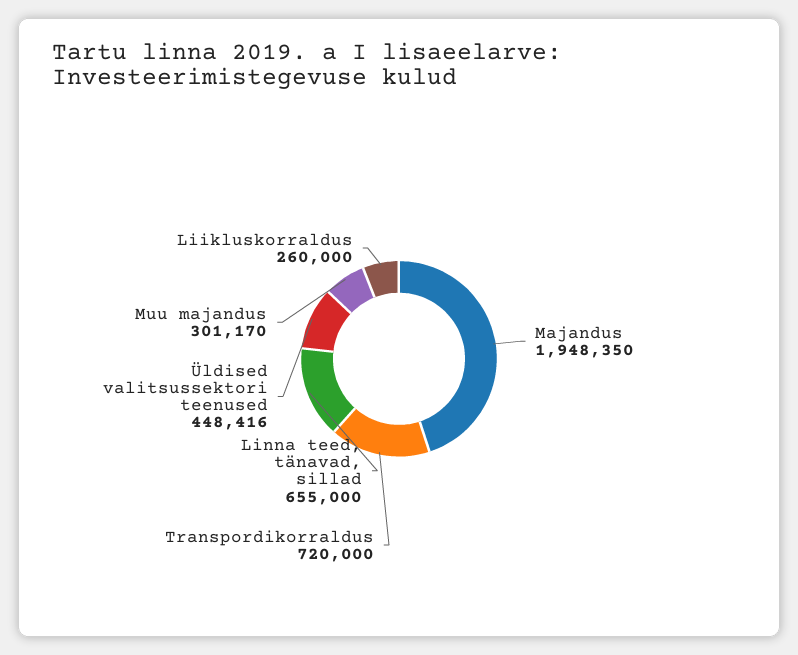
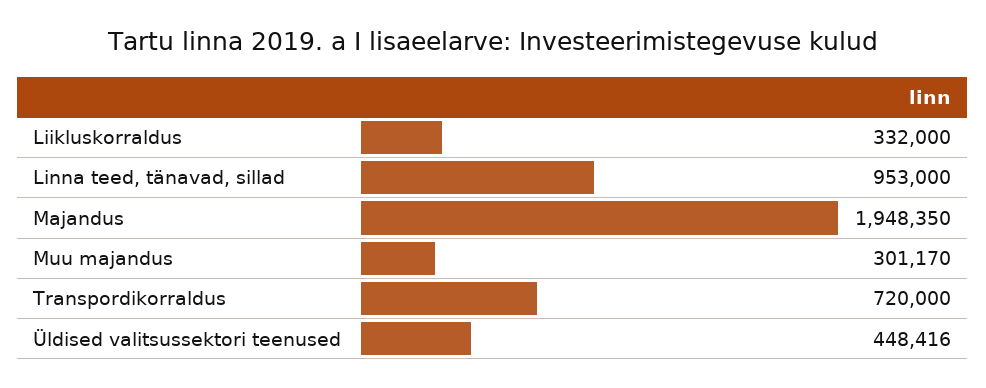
  {
    "Majandus": 1948350,
    "Transpordikorraldus": 720000,
-   "Linna teed, tänavad, sillad": 655000,
+   "Linna teed, tänavad, sillad": 953000,
    "Üldised valitsussektori teenused": 448416,
    "Muu majandus": 301170,
-   "Liikluskorraldus": 260000
+   "Liikluskorraldus": 332000
  }

